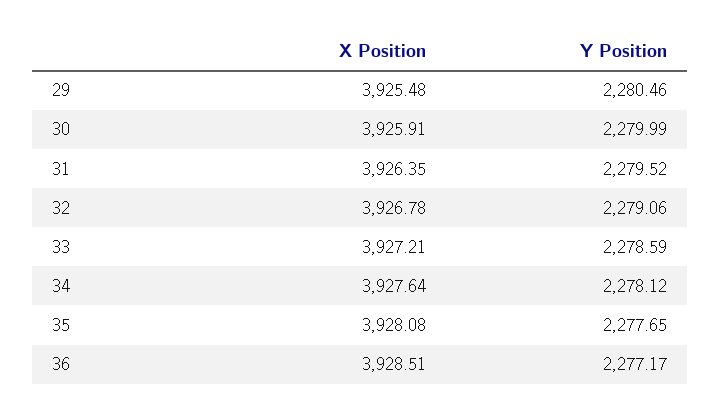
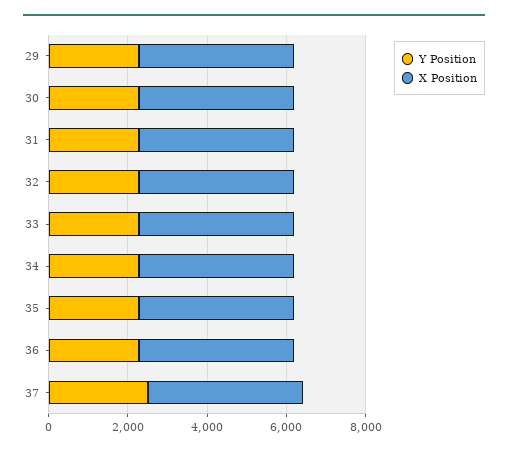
  {
    "X Position": {
      "29": 3925.48,
      "30": 3925.91,
      "31": 3926.35,
      "32": 3926.78,
      "33": 3927.21,
      "34": 3927.64,
      "35": 3928.08,
-     "36": 3928.51
+     "36": 3928.51,
+     "37": 4000
    },
    "Y Position": {
      "29": 2280.46,
      "30": 2279.99,
      "31": 2279.52,
      "32": 2279.06,
      "33": 2278.59,
      "34": 2278.12,
      "35": 2277.65,
-     "36": 2277.17
+     "36": 2277.17,
+     "37": 2500
    }
  }

